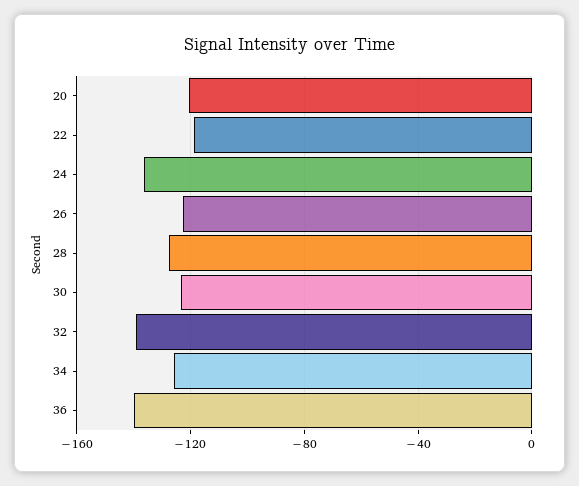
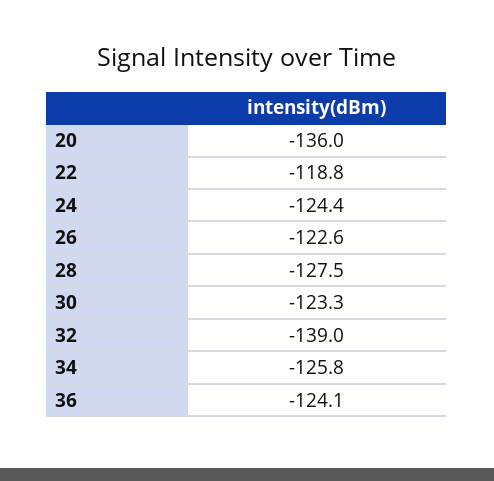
  {
-   "20": -120,
+   "20": -136,
    "22": -118.8,
-   "24": -135,
+   "24": -124.4,
    "26": -122.6,
    "28": -127.5,
    "30": -123.3,
    "32": -139,
    "34": -125.8,
-   "36": -140
+   "36": -124.1
  }

